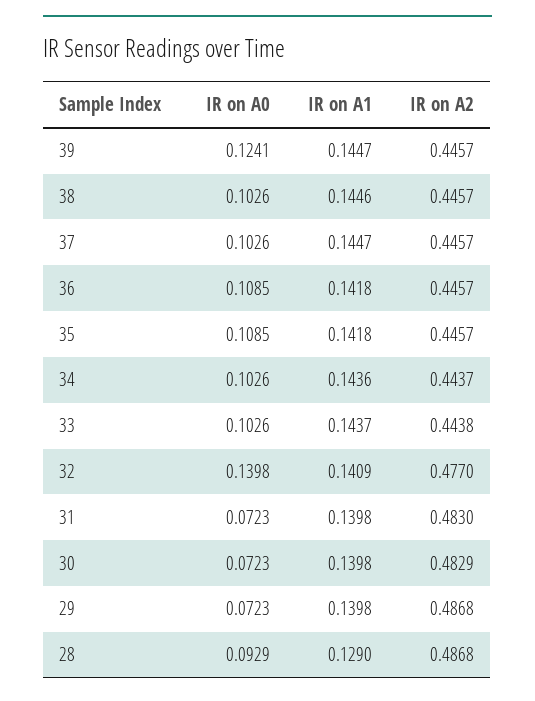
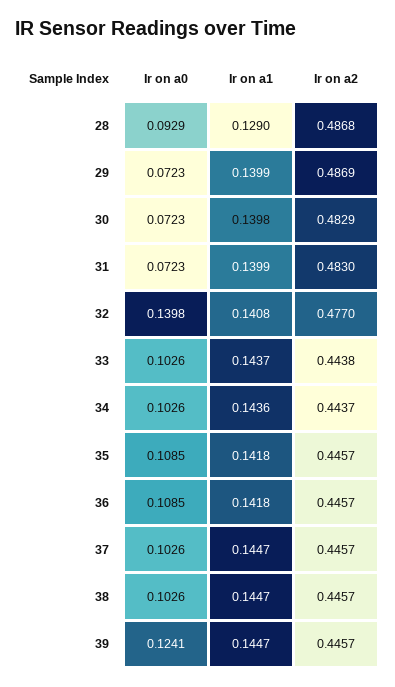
  {
    "IR on A0": {
      "39": 0.1241,
      "38": 0.1026,
      "37": 0.1026,
      "36": 0.1085,
      "35": 0.1085,
      "34": 0.1026,
      "33": 0.1026,
      "32": 0.1398,
      "31": 0.0723,
      "30": 0.0723,
      "29": 0.0723,
      "28": 0.0929
    },
    "IR on A1": {
      "39": 0.1447,
-     "38": 0.1446,
+     "38": 0.1447,
      "37": 0.1447,
      "36": 0.1418,
      "35": 0.1418,
      "34": 0.1436,
      "33": 0.1437,
-     "32": 0.1409,
+     "32": 0.1408,
-     "31": 0.1398,
+     "31": 0.1399,
      "30": 0.1398,
-     "29": 0.1398,
+     "29": 0.1399,
      "28": 0.129
    },
    "IR on A2": {
      "39": 0.4457,
      "38": 0.4457,
      "37": 0.4457,
      "36": 0.4457,
      "35": 0.4457,
      "34": 0.4437,
      "33": 0.4438,
      "32": 0.477,
      "31": 0.483,
      "30": 0.4829,
-     "29": 0.4868,
+     "29": 0.4869,
      "28": 0.4868
    }
  }

